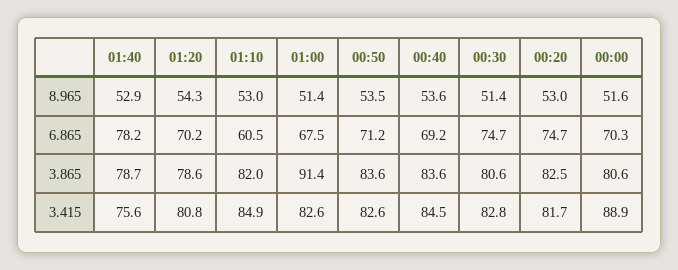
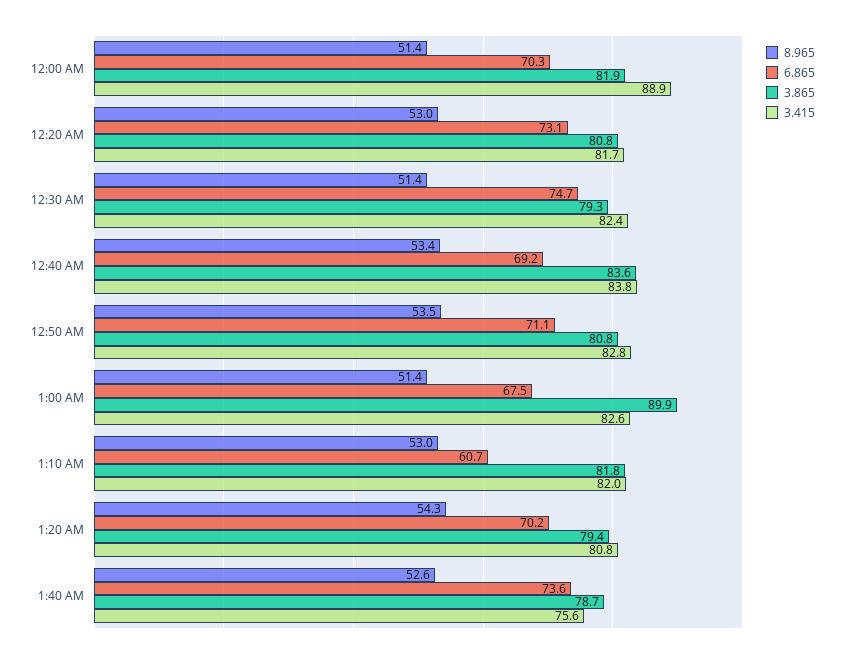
  {
    "8.965": {
-     "01:40": 52.9,
+     "01:40": 52.6,
      "01:20": 54.3,
      "01:10": 53,
      "01:00": 51.4,
      "00:50": 53.5,
-     "00:40": 53.6,
+     "00:40": 53.4,
      "00:30": 51.4,
      "00:20": 53,
-     "00:00": 51.6
+     "00:00": 51.4
    },
    "6.865": {
-     "01:40": 78.2,
+     "01:40": 73.6,
      "01:20": 70.2,
-     "01:10": 60.5,
+     "01:10": 60.7,
      "01:00": 67.5,
-     "00:50": 71.2,
+     "00:50": 71.1,
      "00:40": 69.2,
      "00:30": 74.7,
-     "00:20": 74.7,
+     "00:20": 73.1,
      "00:00": 70.3
    },
    "3.865": {
      "01:40": 78.7,
-     "01:20": 78.6,
+     "01:20": 79.4,
-     "01:10": 82,
+     "01:10": 81.8,
-     "01:00": 91.4,
+     "01:00": 89.9,
-     "00:50": 83.6,
+     "00:50": 80.8,
      "00:40": 83.6,
-     "00:30": 80.6,
+     "00:30": 79.3,
-     "00:20": 82.5,
+     "00:20": 80.8,
-     "00:00": 80.6
+     "00:00": 81.9
    },
    "3.415": {
      "01:40": 75.6,
      "01:20": 80.8,
-     "01:10": 84.9,
+     "01:10": 82,
      "01:00": 82.6,
-     "00:50": 82.6,
+     "00:50": 82.8,
-     "00:40": 84.5,
+     "00:40": 83.8,
-     "00:30": 82.8,
+     "00:30": 82.4,
      "00:20": 81.7,
      "00:00": 88.9
    }
  }

